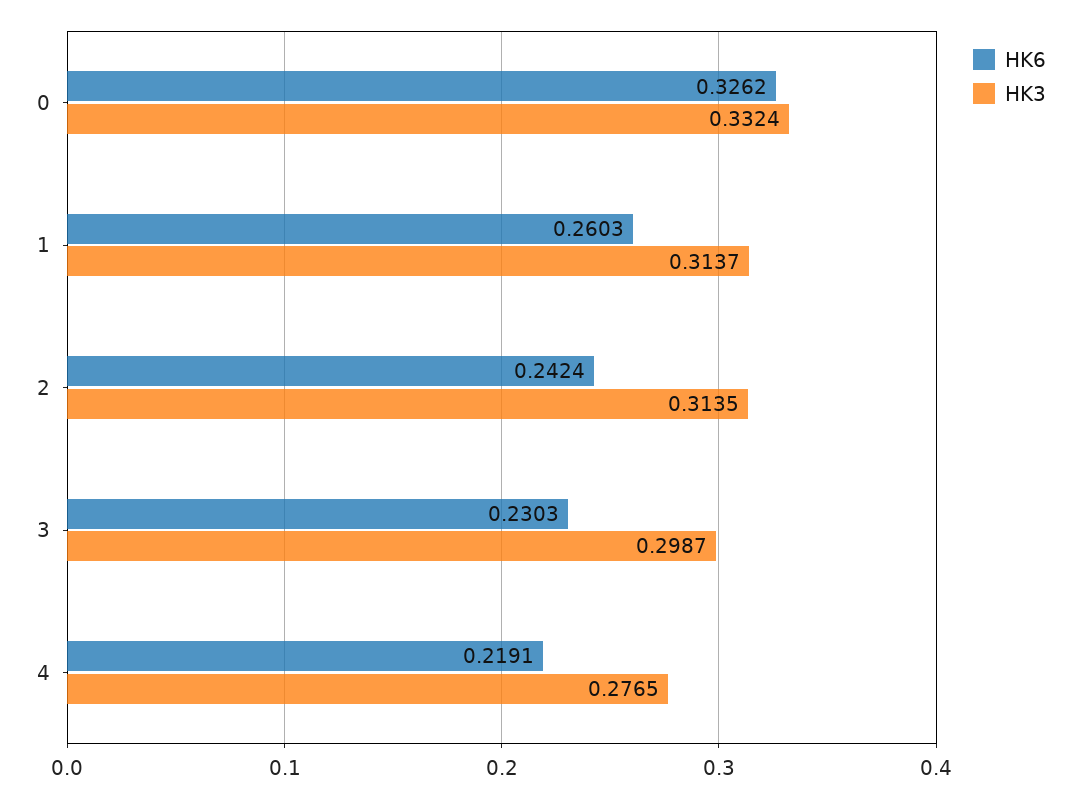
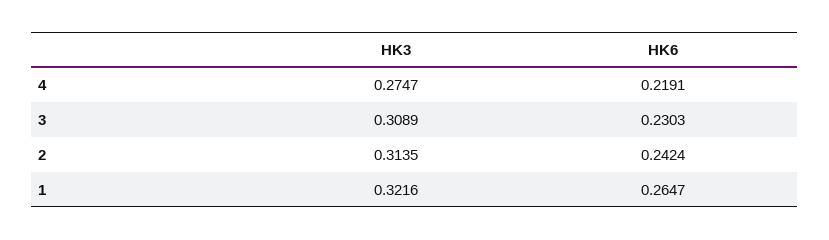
  {
    "HK6": {
-     "0": 0.3262,
-     "1": 0.2603,
+     "1": 0.2647,
      "2": 0.2424,
      "3": 0.2303,
      "4": 0.2191
    },
    "HK3": {
-     "0": 0.3324,
-     "1": 0.3137,
+     "1": 0.3216,
      "2": 0.3135,
-     "3": 0.2987,
+     "3": 0.3089,
-     "4": 0.2765
+     "4": 0.2747
    }
  }

